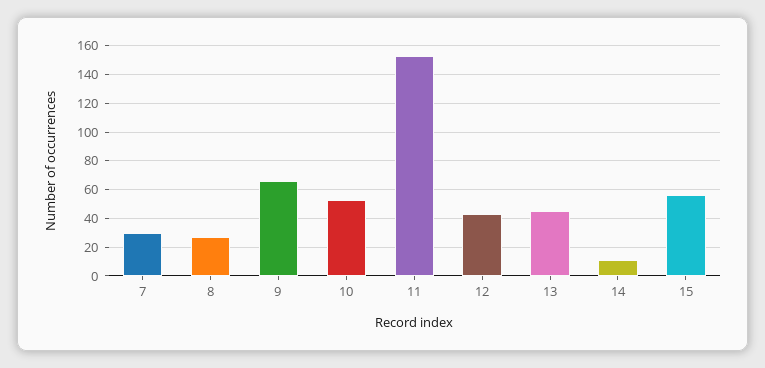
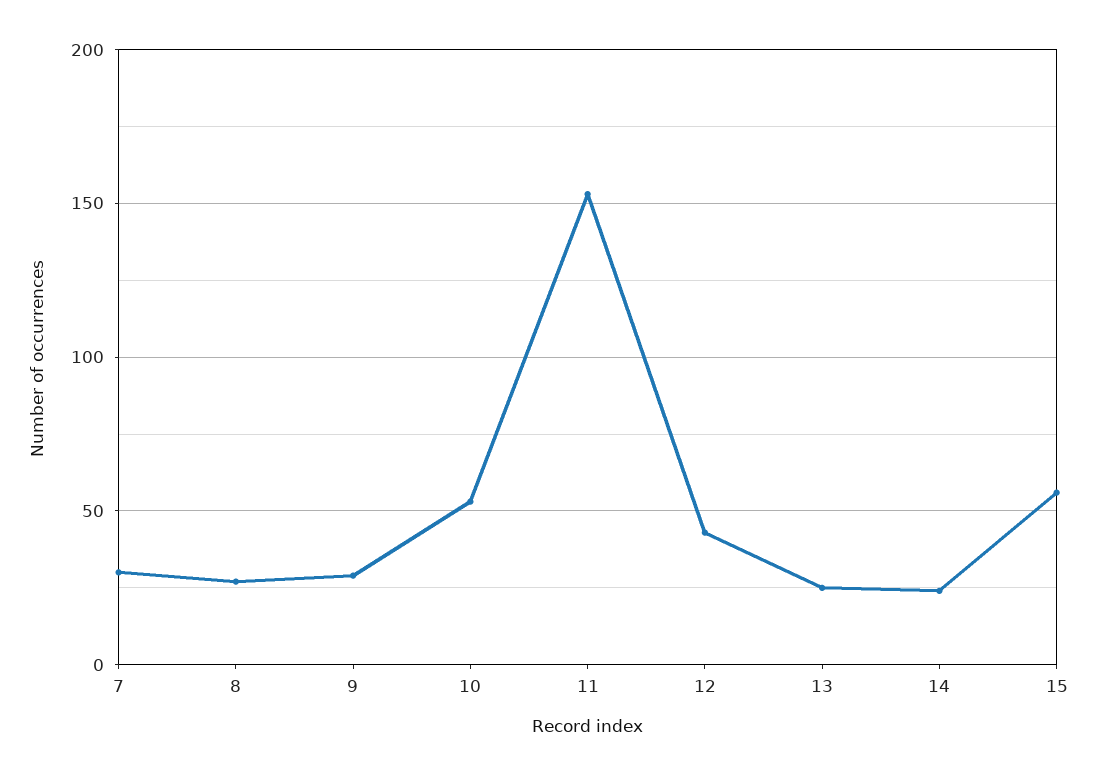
  {
    "7": 30,
    "8": 25,
-   "9": 65,
+   "9": 30,
    "10": 55,
    "11": 155,
    "12": 45,
-   "13": 45,
+   "13": 25,
-   "14": 10,
+   "14": 25,
    "15": 55
  }

